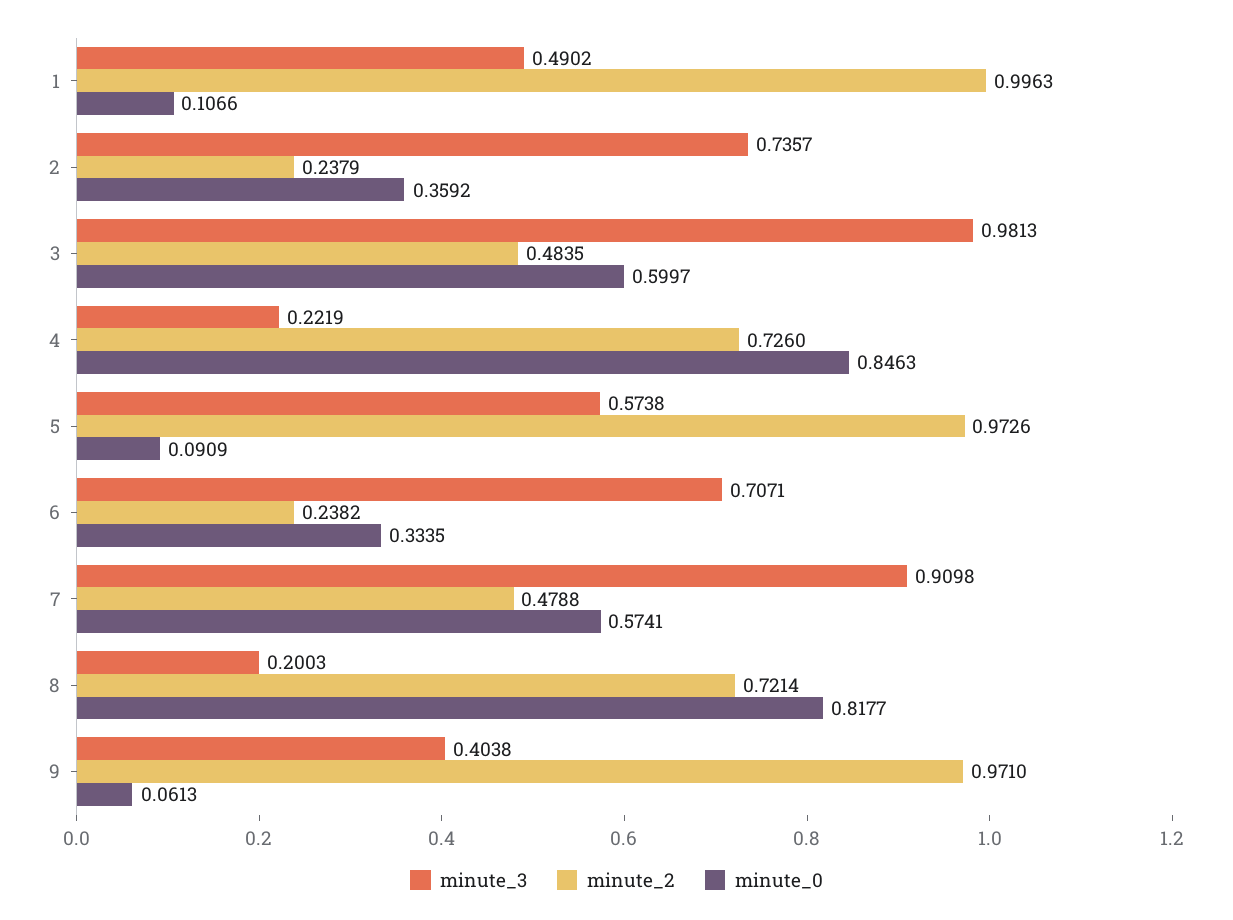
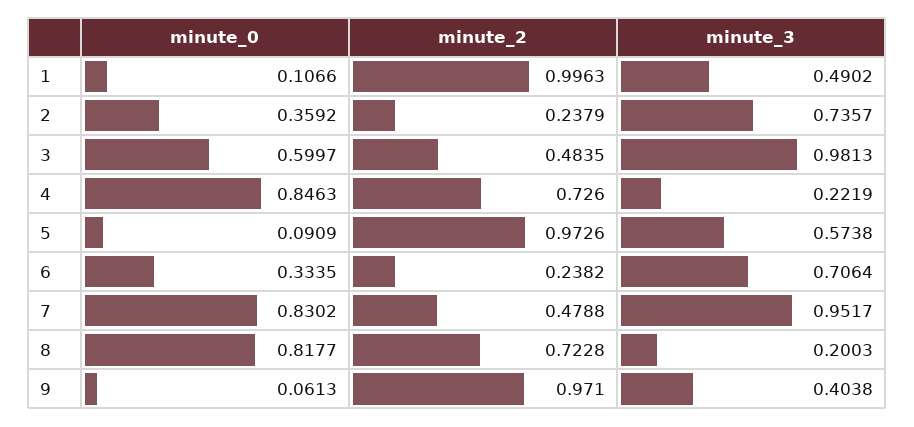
  {
    "minute_3": {
      "1": 0.4902,
      "2": 0.7357,
      "3": 0.9813,
      "4": 0.2219,
      "5": 0.5738,
-     "6": 0.7071,
+     "6": 0.7064,
-     "7": 0.9098,
+     "7": 0.9517,
      "8": 0.2003,
      "9": 0.4038
    },
    "minute_2": {
      "1": 0.9963,
      "2": 0.2379,
      "3": 0.4835,
      "4": 0.726,
      "5": 0.9726,
      "6": 0.2382,
      "7": 0.4788,
-     "8": 0.7214,
+     "8": 0.7228,
      "9": 0.971
    },
    "minute_0": {
      "1": 0.1066,
      "2": 0.3592,
      "3": 0.5997,
      "4": 0.8463,
      "5": 0.0909,
      "6": 0.3335,
-     "7": 0.5741,
+     "7": 0.8302,
      "8": 0.8177,
      "9": 0.0613
    }
  }

